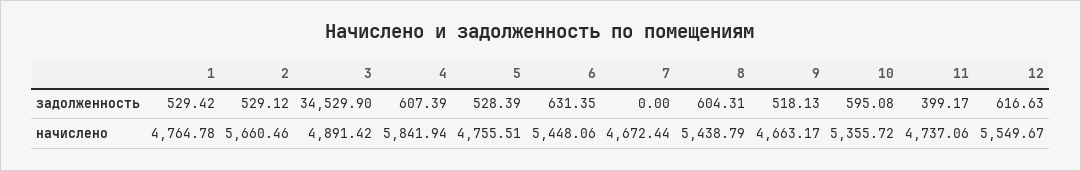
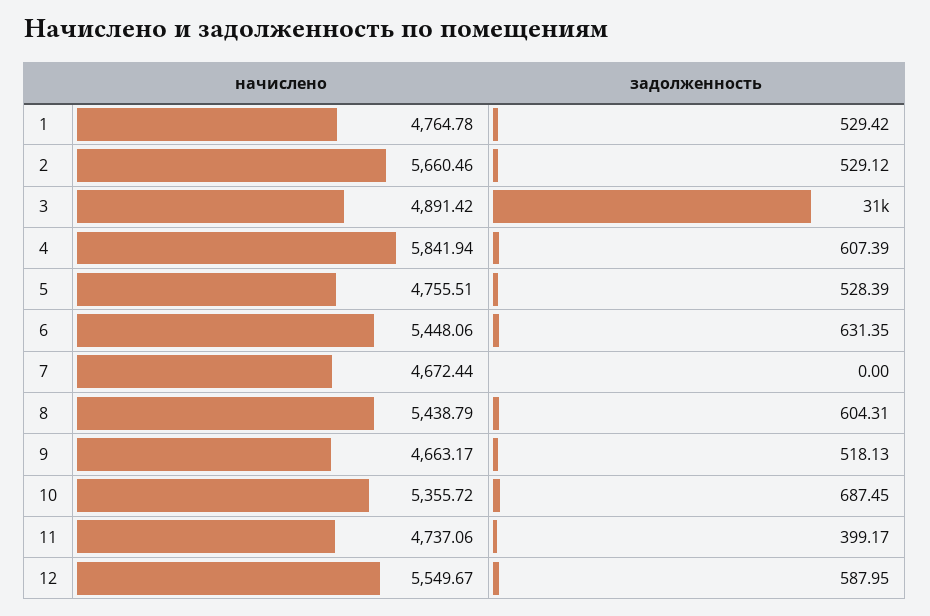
  {
    "1": {
      "задолженность": 529.42,
      "начислено": 4764.78
    },
    "2": {
      "задолженность": 529.12,
      "начислено": 5660.46
    },
    "3": {
-     "задолженность": 34529.9,
+     "задолженность": 31000,
      "начислено": 4891.42
    },
    "4": {
      "задолженность": 607.39,
      "начислено": 5841.94
    },
    "5": {
      "задолженность": 528.39,
      "начислено": 4755.51
    },
    "6": {
      "задолженность": 631.35,
      "начислено": 5448.06
    },
    "7": {
      "задолженность": 0,
      "начислено": 4672.44
    },
    "8": {
      "задолженность": 604.31,
      "начислено": 5438.79
    },
    "9": {
      "задолженность": 518.13,
      "начислено": 4663.17
    },
    "10": {
-     "задолженность": 595.08,
+     "задолженность": 687.45,
      "начислено": 5355.72
    },
    "11": {
      "задолженность": 399.17,
      "начислено": 4737.06
    },
    "12": {
-     "задолженность": 616.63,
+     "задолженность": 587.95,
      "начислено": 5549.67
    }
  }

